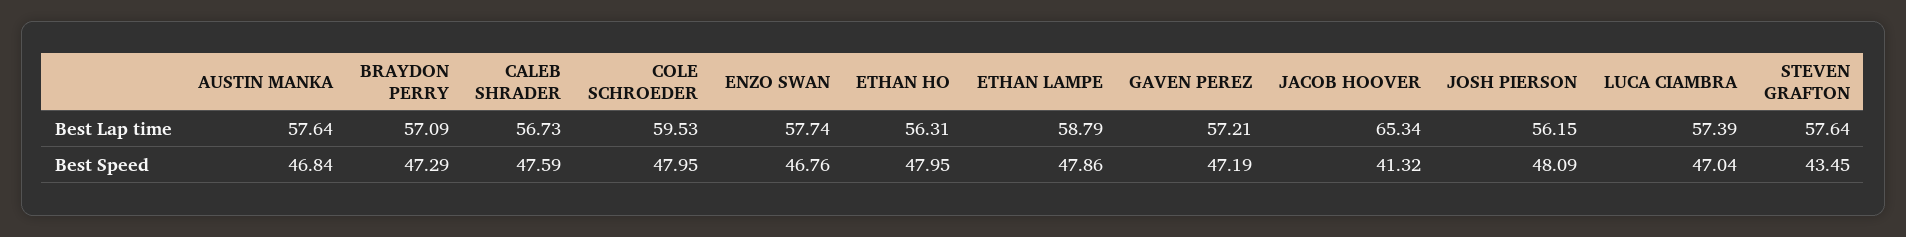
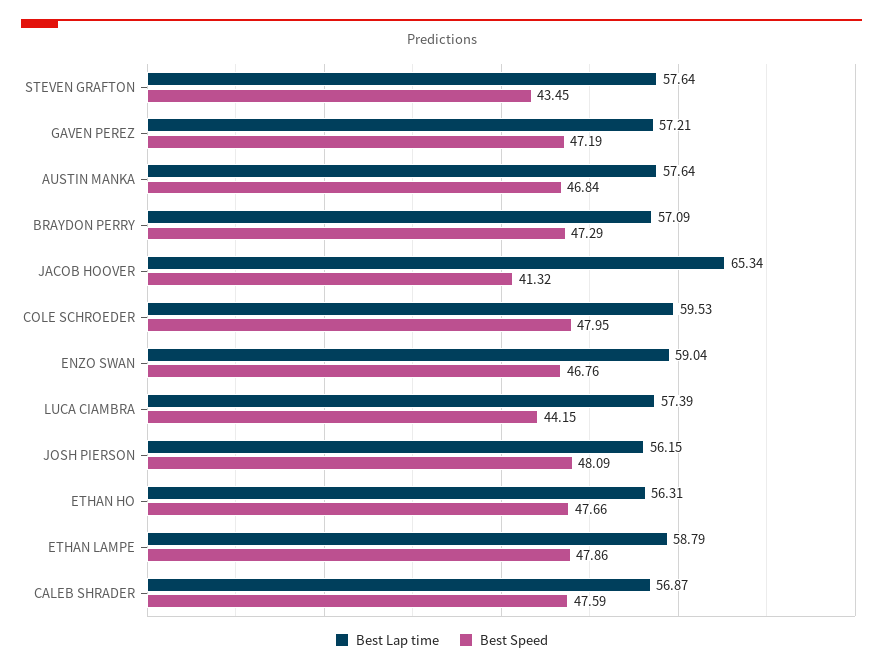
  {
    "Best Lap time": {
      "AUSTIN MANKA": 57.64,
      "BRAYDON PERRY": 57.09,
-     "CALEB SHRADER": 56.73,
+     "CALEB SHRADER": 56.87,
      "COLE SCHROEDER": 59.53,
-     "ENZO SWAN": 57.74,
+     "ENZO SWAN": 59.04,
      "ETHAN HO": 56.31,
      "ETHAN LAMPE": 58.79,
      "GAVEN PEREZ": 57.21,
      "JACOB HOOVER": 65.34,
      "JOSH PIERSON": 56.15,
      "LUCA CIAMBRA": 57.39,
      "STEVEN GRAFTON": 57.64
    },
    "Best Speed": {
      "AUSTIN MANKA": 46.84,
      "BRAYDON PERRY": 47.29,
      "CALEB SHRADER": 47.59,
      "COLE SCHROEDER": 47.95,
      "ENZO SWAN": 46.76,
-     "ETHAN HO": 47.95,
+     "ETHAN HO": 47.66,
      "ETHAN LAMPE": 47.86,
      "GAVEN PEREZ": 47.19,
      "JACOB HOOVER": 41.32,
      "JOSH PIERSON": 48.09,
-     "LUCA CIAMBRA": 47.04,
+     "LUCA CIAMBRA": 44.15,
      "STEVEN GRAFTON": 43.45
    }
  }

